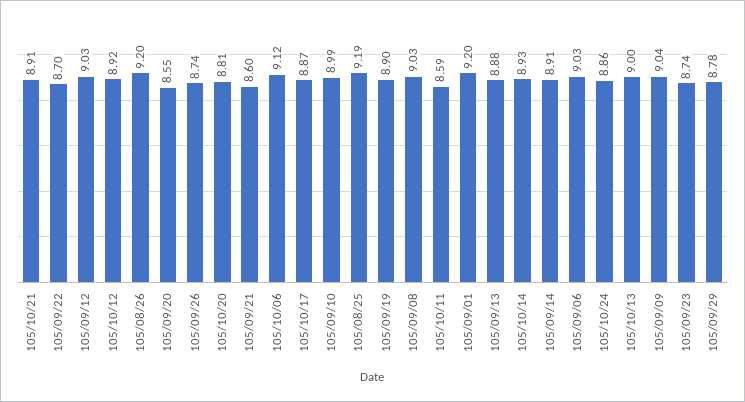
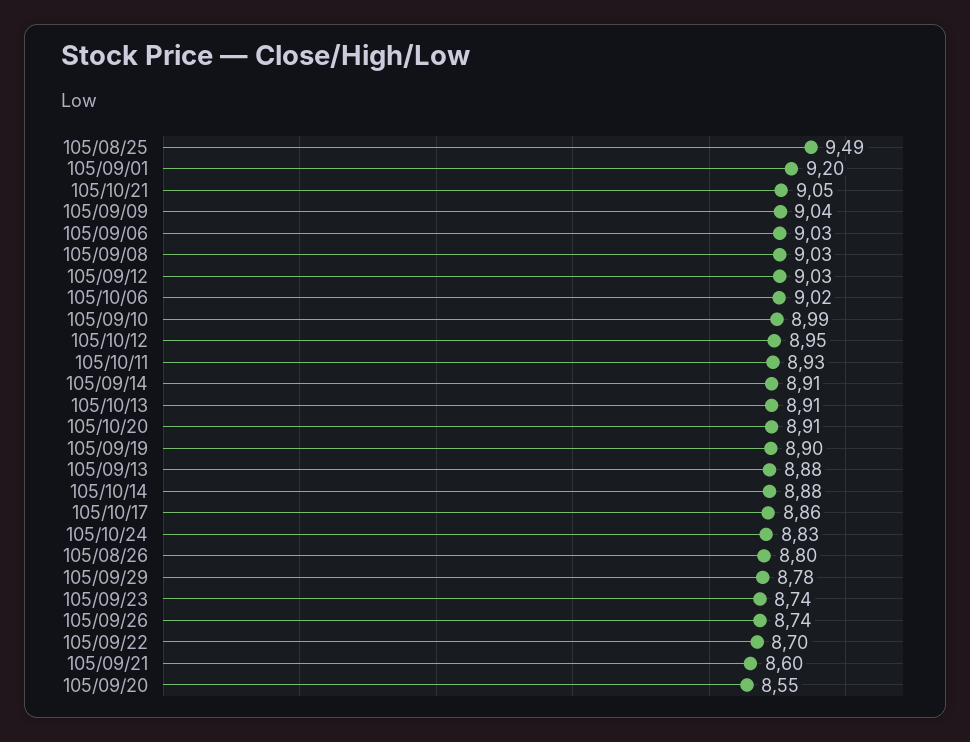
  {
-   "105/10/21": 8.91,
+   "105/10/21": 9.05,
    "105/09/22": 8.7,
    "105/09/12": 9.03,
-   "105/10/12": 8.92,
+   "105/10/12": 8.95,
-   "105/08/26": 9.2,
+   "105/08/26": 8.8,
    "105/09/20": 8.55,
    "105/09/26": 8.74,
-   "105/10/20": 8.81,
+   "105/10/20": 8.91,
    "105/09/21": 8.6,
-   "105/10/06": 9.12,
+   "105/10/06": 9.02,
-   "105/10/17": 8.87,
+   "105/10/17": 8.86,
    "105/09/10": 8.99,
-   "105/08/25": 9.19,
+   "105/08/25": 9.49,
    "105/09/19": 8.9,
    "105/09/08": 9.03,
-   "105/10/11": 8.59,
+   "105/10/11": 8.93,
    "105/09/01": 9.2,
    "105/09/13": 8.88,
-   "105/10/14": 8.93,
+   "105/10/14": 8.88,
    "105/09/14": 8.91,
    "105/09/06": 9.03,
-   "105/10/24": 8.86,
+   "105/10/24": 8.83,
-   "105/10/13": 9,
+   "105/10/13": 8.91,
    "105/09/09": 9.04,
    "105/09/23": 8.74,
    "105/09/29": 8.78
  }

